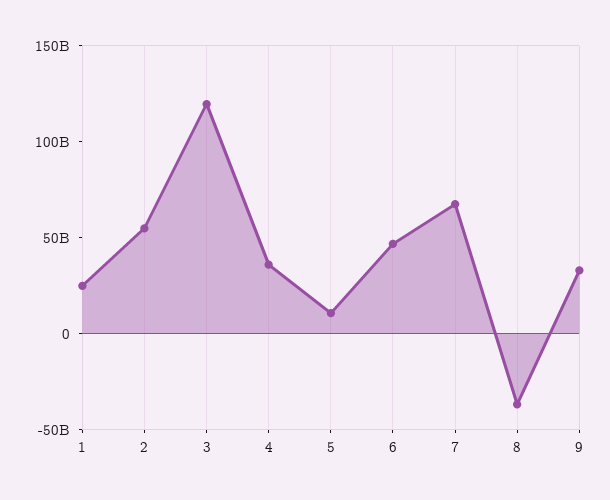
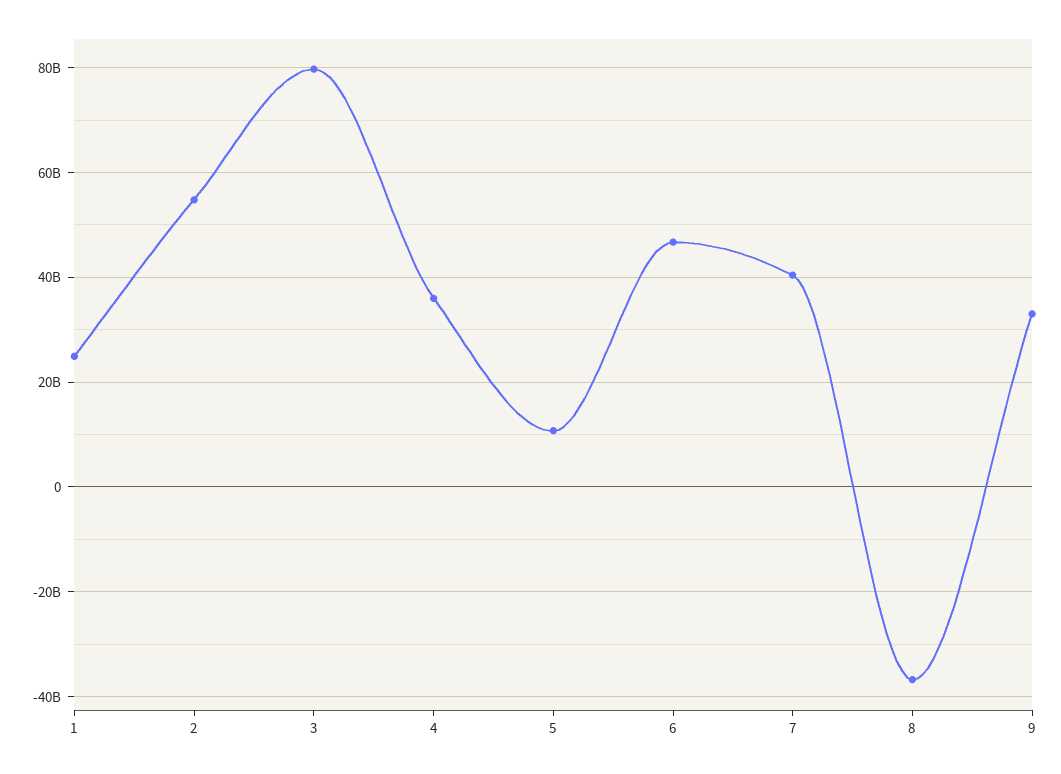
  {
    "1": 24000000000,
    "2": 54000000000,
-   "3": 120000000000,
+   "3": 80000000000,
    "4": 36000000000,
    "5": 10000000000,
    "6": 46000000000,
-   "7": 70000000000,
+   "7": 40000000000,
    "8": -36000000000,
    "9": 34000000000
  }

